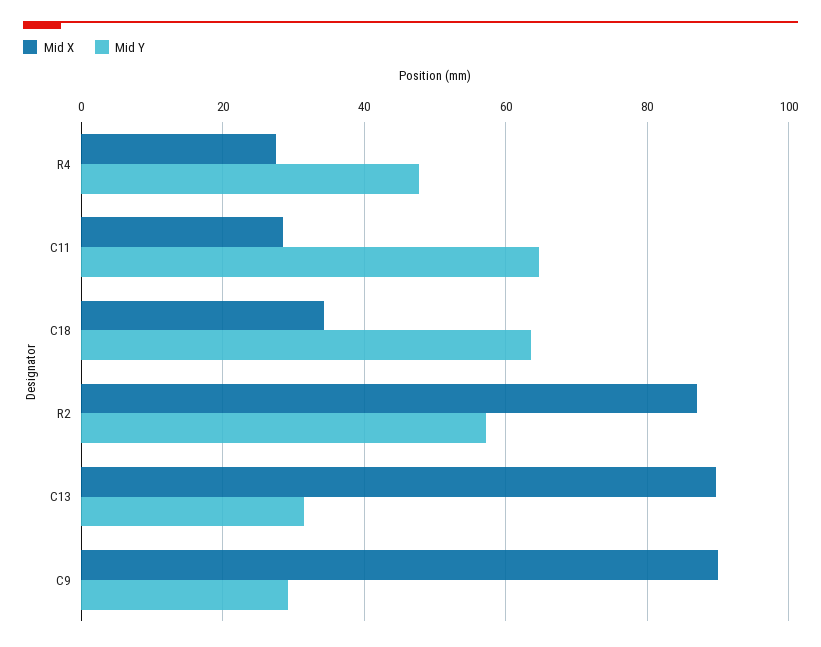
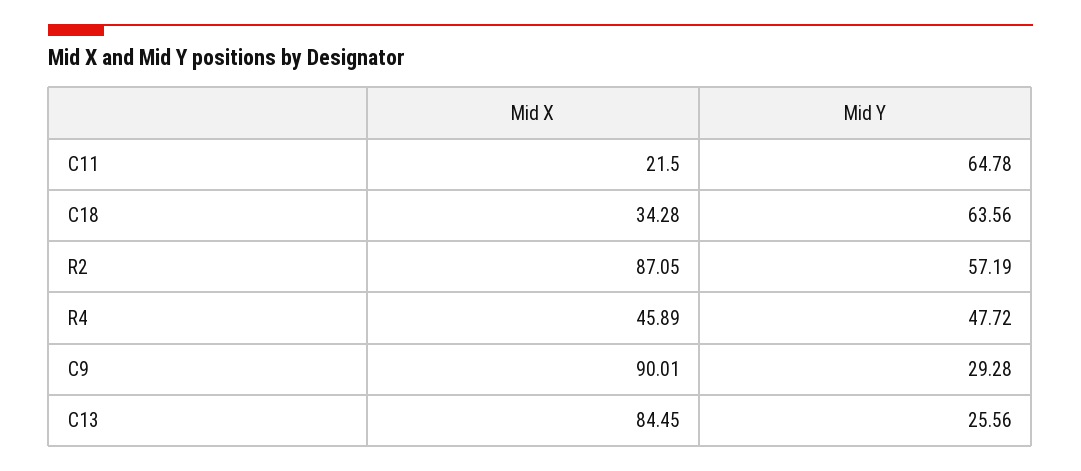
  {
    "Mid X": {
-     "R4": 28,
+     "R4": 45.89,
-     "C11": 28,
+     "C11": 21.5,
      "C18": 34.28,
      "R2": 87.05,
-     "C13": 90,
+     "C13": 84.45,
      "C9": 90.01
    },
    "Mid Y": {
      "R4": 47.72,
      "C11": 64.78,
      "C18": 63.56,
      "R2": 57.19,
-     "C13": 32,
+     "C13": 25.56,
      "C9": 29.28
    }
  }

